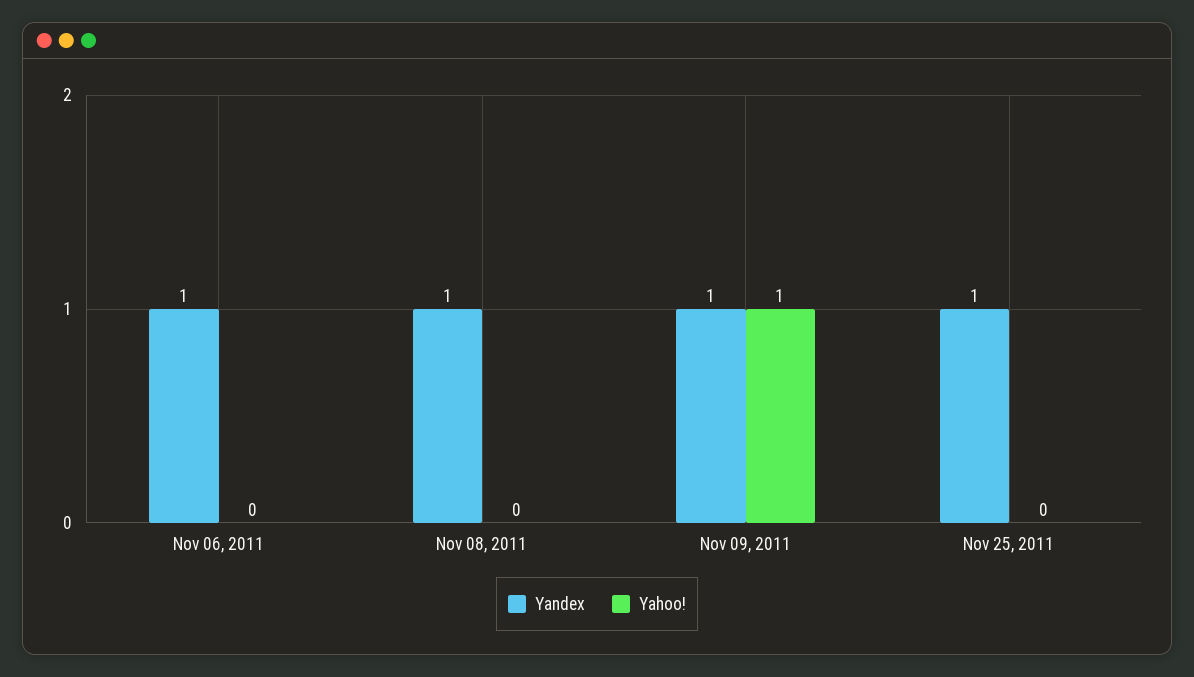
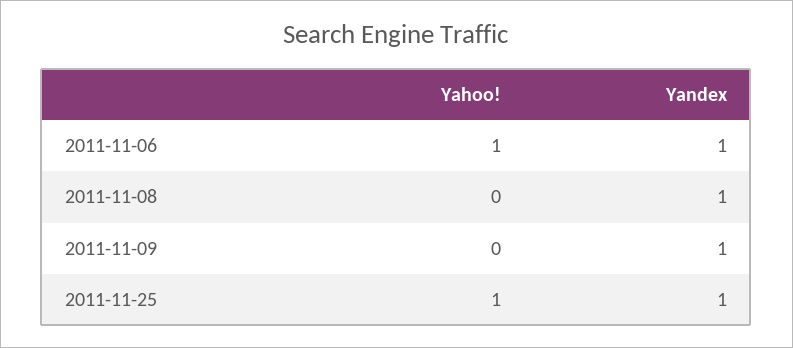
  {
    "Yandex": {
      "Nov 06, 2011": 1,
      "Nov 08, 2011": 1,
      "Nov 09, 2011": 1,
      "Nov 25, 2011": 1
    },
    "Yahoo!": {
-     "Nov 06, 2011": 0,
+     "Nov 06, 2011": 1,
      "Nov 08, 2011": 0,
-     "Nov 09, 2011": 1,
+     "Nov 09, 2011": 0,
-     "Nov 25, 2011": 0
+     "Nov 25, 2011": 1
    }
  }

